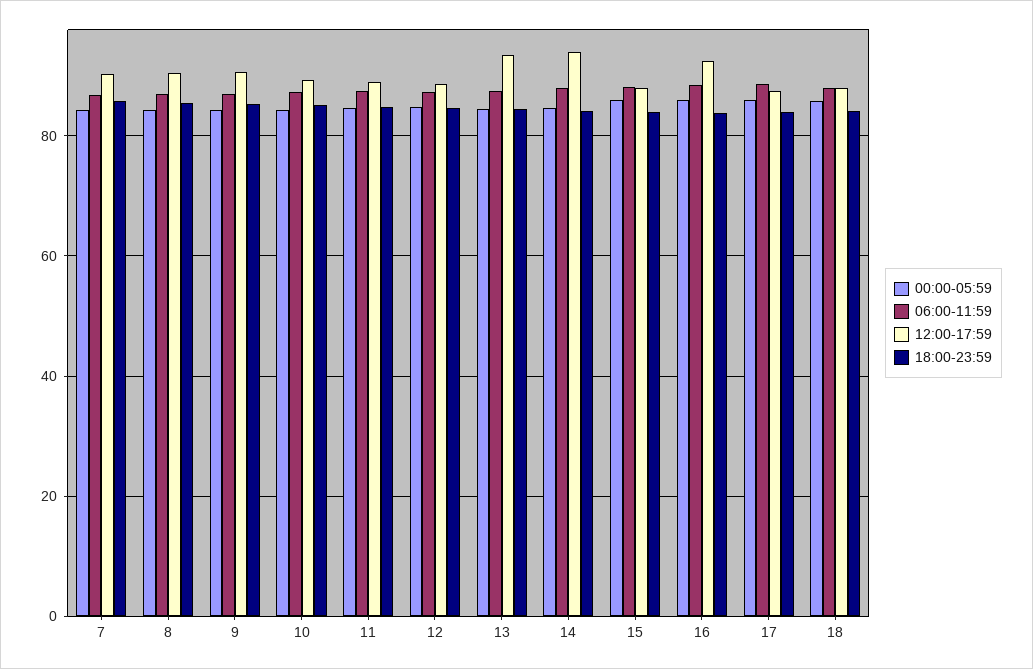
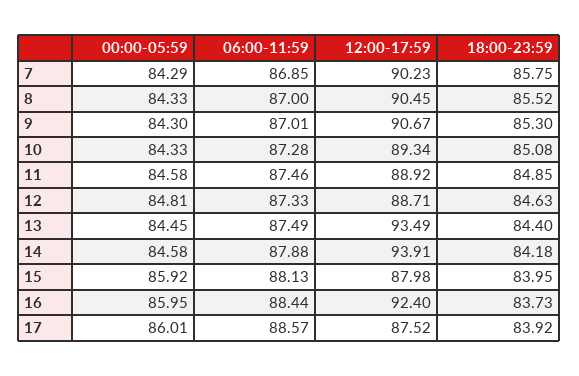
  {
    "00:00-05:59": {
      "7": 84.29,
      "8": 84.33,
      "9": 84.3,
      "10": 84.33,
      "11": 84.58,
      "12": 84.81,
      "13": 84.45,
      "14": 84.58,
      "15": 85.92,
      "16": 85.95,
-     "17": 86.01,
+     "17": 86.01
-     "18": 86
    },
    "06:00-11:59": {
      "7": 86.85,
      "8": 87,
      "9": 87.01,
      "10": 87.28,
      "11": 87.46,
      "12": 87.33,
      "13": 87.49,
      "14": 87.88,
      "15": 88.13,
      "16": 88.44,
-     "17": 88.57,
+     "17": 88.57
-     "18": 88
    },
    "12:00-17:59": {
      "7": 90.23,
      "8": 90.45,
      "9": 90.67,
      "10": 89.34,
      "11": 88.92,
      "12": 88.71,
      "13": 93.49,
      "14": 93.91,
      "15": 87.98,
      "16": 92.4,
-     "17": 87.52,
+     "17": 87.52
-     "18": 88
    },
    "18:00-23:59": {
      "7": 85.75,
      "8": 85.52,
      "9": 85.3,
      "10": 85.08,
      "11": 84.85,
      "12": 84.63,
      "13": 84.4,
      "14": 84.18,
      "15": 83.95,
      "16": 83.73,
-     "17": 83.92,
+     "17": 83.92
-     "18": 84
    }
  }

